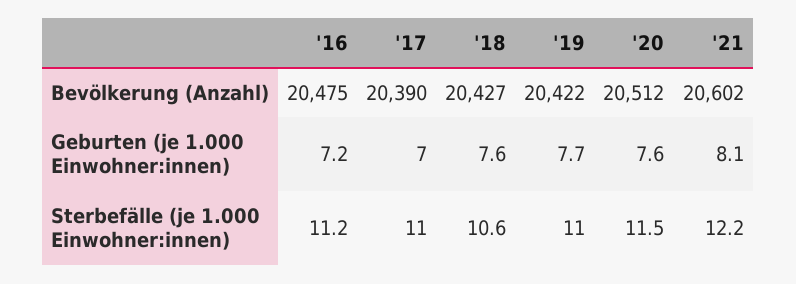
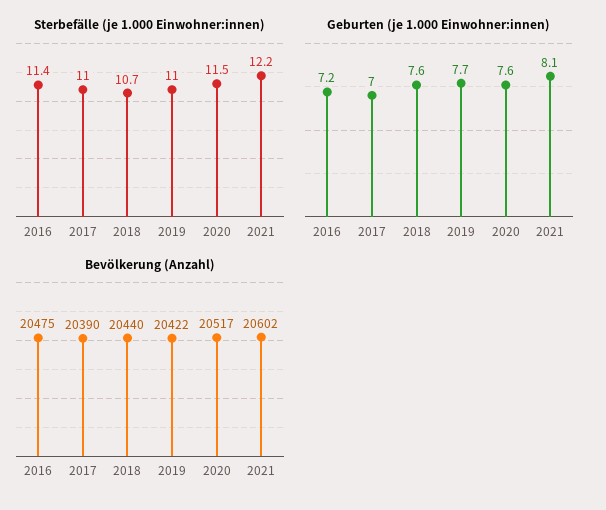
  {
    "Bevölkerung (Anzahl)": {
      "'16": 20475,
      "'17": 20390,
-     "'18": 20427,
+     "'18": 20440,
      "'19": 20422,
-     "'20": 20512,
+     "'20": 20517,
      "'21": 20602
    },
    "Geburten (je 1.000 Einwohner:innen)": {
      "'16": 7.2,
      "'17": 7,
      "'18": 7.6,
      "'19": 7.7,
      "'20": 7.6,
      "'21": 8.1
    },
    "Sterbefälle (je 1.000 Einwohner:innen)": {
-     "'16": 11.2,
+     "'16": 11.4,
      "'17": 11,
-     "'18": 10.6,
+     "'18": 10.7,
      "'19": 11,
      "'20": 11.5,
      "'21": 12.2
    }
  }

